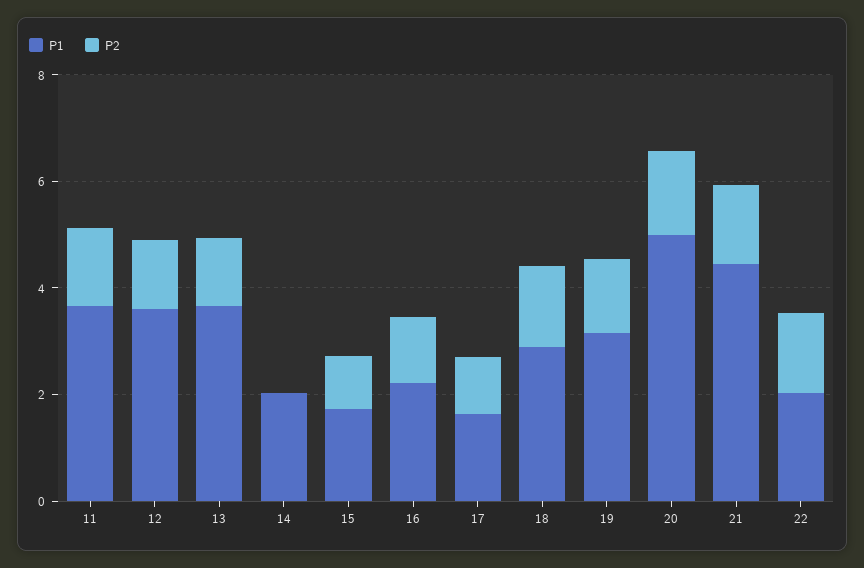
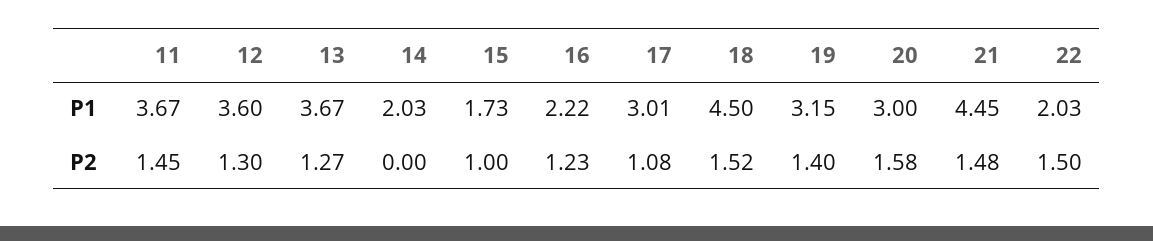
  {
    "P1": {
      "11": 3.67,
      "12": 3.6,
      "13": 3.67,
      "14": 2.03,
      "15": 1.73,
      "16": 2.22,
-     "17": 1.5,
+     "17": 3.01,
-     "18": 3,
+     "18": 4.5,
      "19": 3.15,
-     "20": 5,
+     "20": 3,
      "21": 4.45,
      "22": 2.03
    },
    "P2": {
      "11": 1.45,
      "12": 1.3,
      "13": 1.27,
      "14": 0,
      "15": 1,
      "16": 1.23,
      "17": 1.08,
      "18": 1.52,
      "19": 1.4,
      "20": 1.58,
      "21": 1.48,
      "22": 1.5
    }
  }

